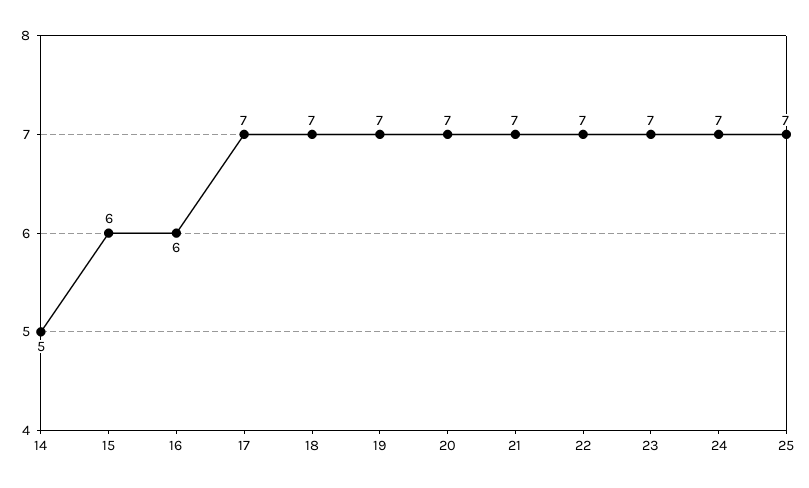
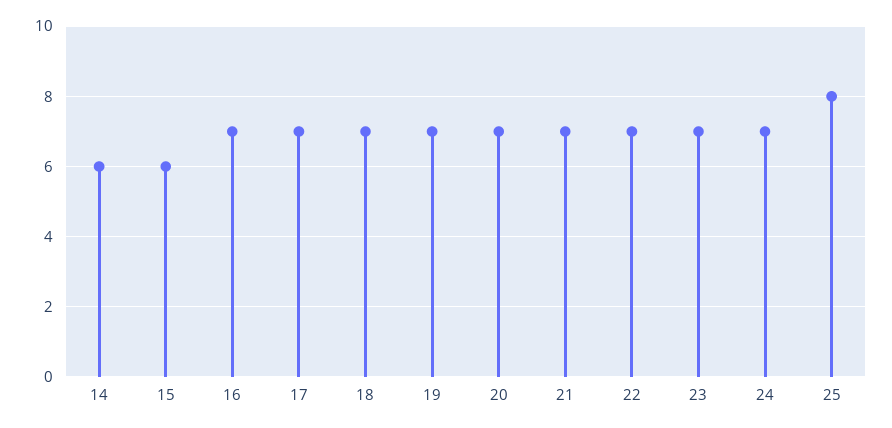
  {
-   "14": 5,
+   "14": 6,
    "15": 6,
-   "16": 6,
+   "16": 7,
    "17": 7,
    "18": 7,
    "19": 7,
    "20": 7,
    "21": 7,
    "22": 7,
    "23": 7,
    "24": 7,
-   "25": 7
+   "25": 8
  }

